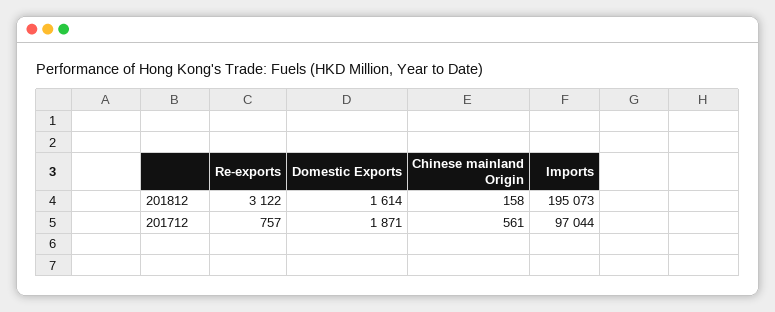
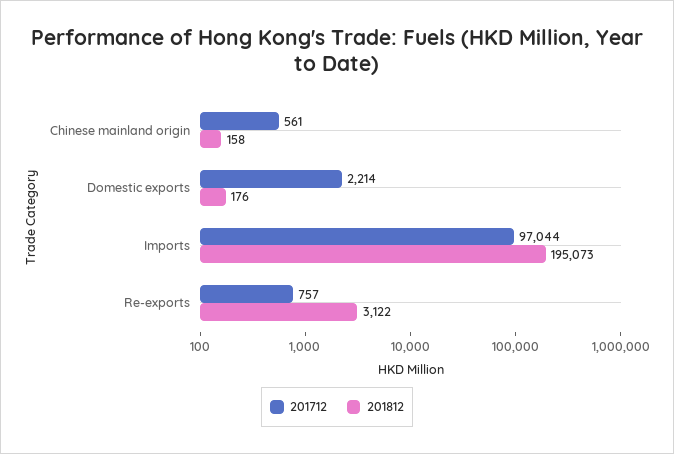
  {
    "201812": {
      "Re-exports": 3122,
-     "Domestic Exports": 1614,
+     "Domestic Exports": 176,
      "Chinese mainland Origin": 158,
      "Imports": 195073
    },
    "201712": {
      "Re-exports": 757,
-     "Domestic Exports": 1871,
+     "Domestic Exports": 2214,
      "Chinese mainland Origin": 561,
      "Imports": 97044
    }
  }

